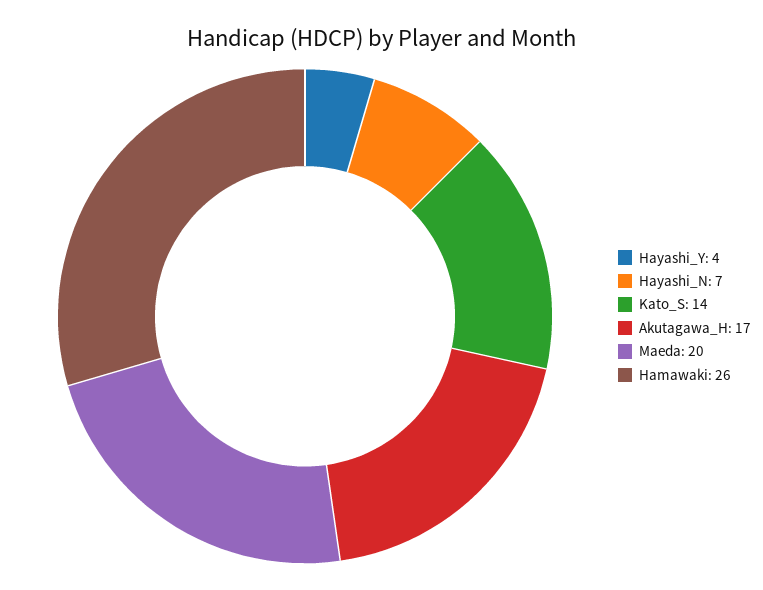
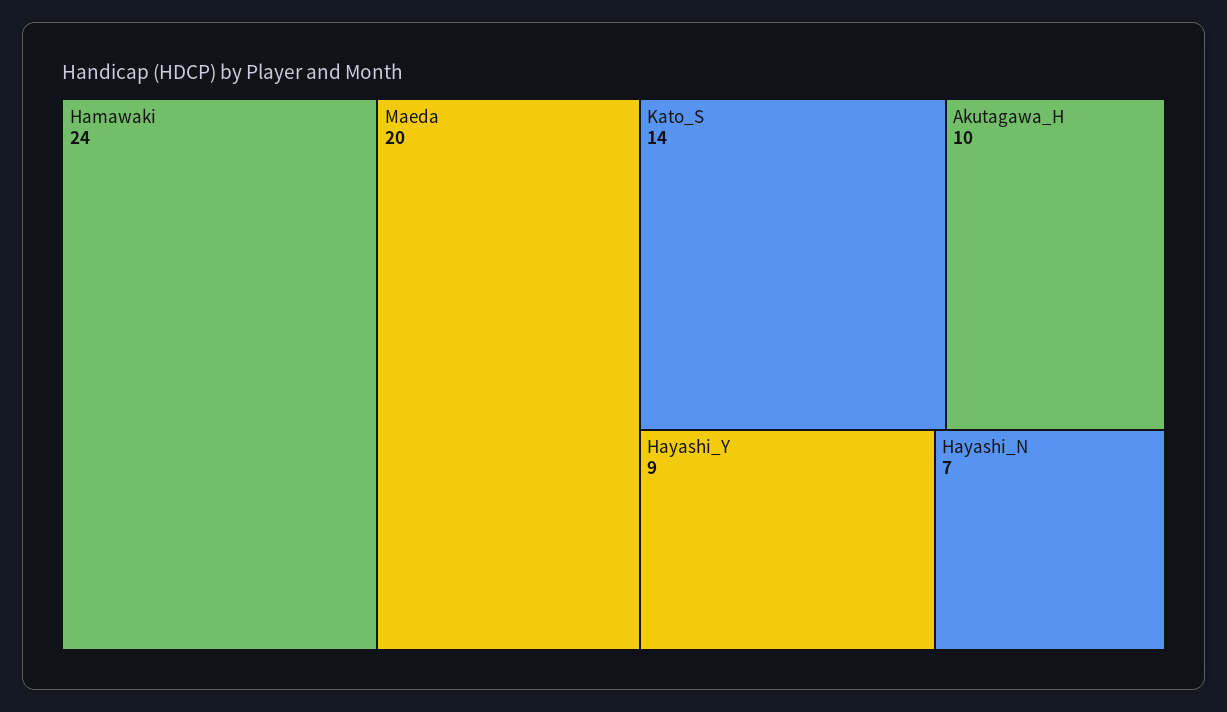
  {
-   "Hayashi_Y": 4,
+   "Hayashi_Y": 9,
    "Hayashi_N": 7,
    "Kato_S": 14,
-   "Akutagawa_H": 17,
+   "Akutagawa_H": 10,
    "Maeda": 20,
-   "Hamawaki": 26
+   "Hamawaki": 24
  }

